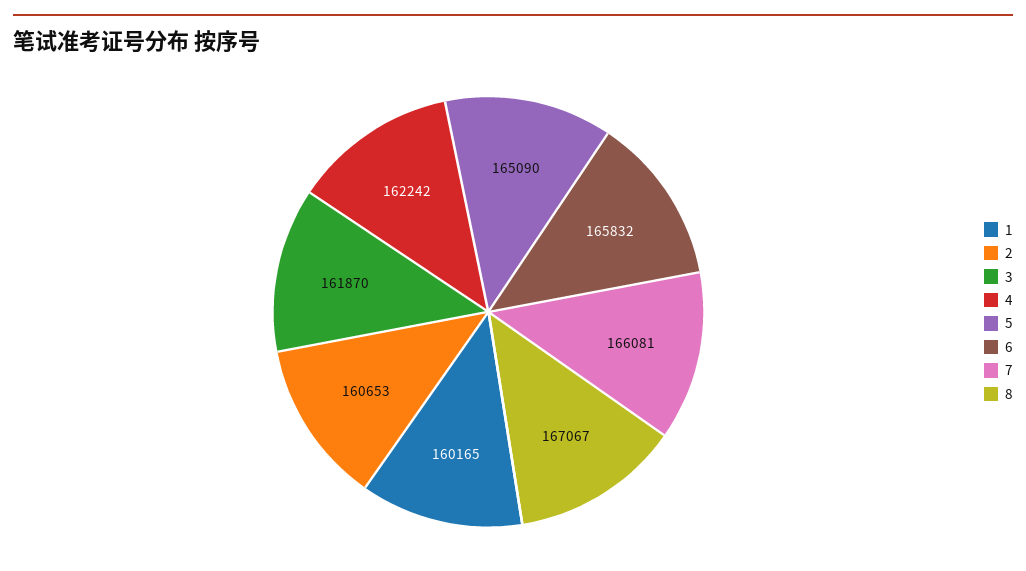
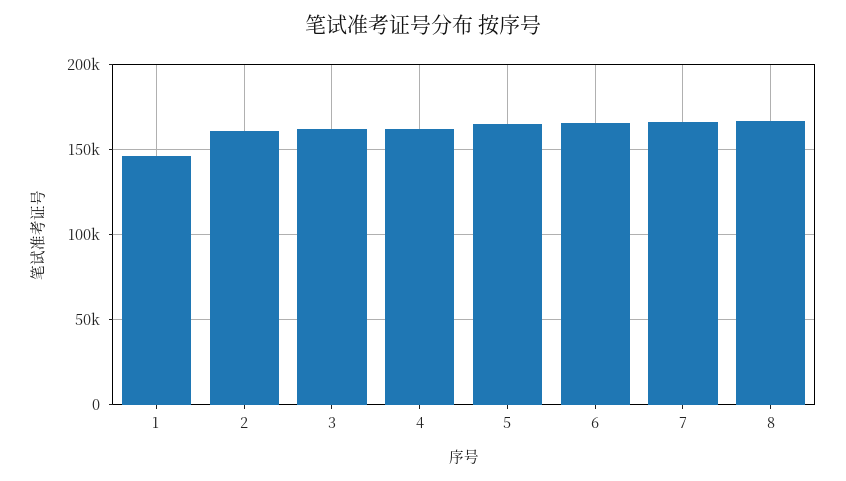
  {
-   "1": 160165,
+   "1": 145000,
    "2": 160653,
    "3": 161870,
    "4": 162242,
    "5": 165090,
    "6": 165832,
    "7": 166081,
    "8": 167067
  }

